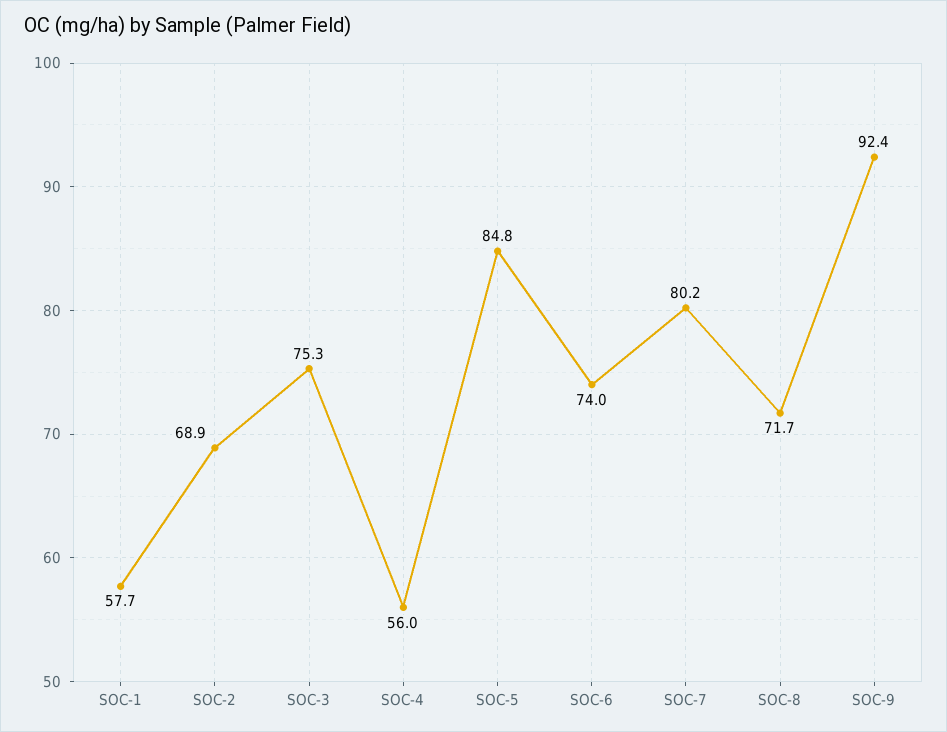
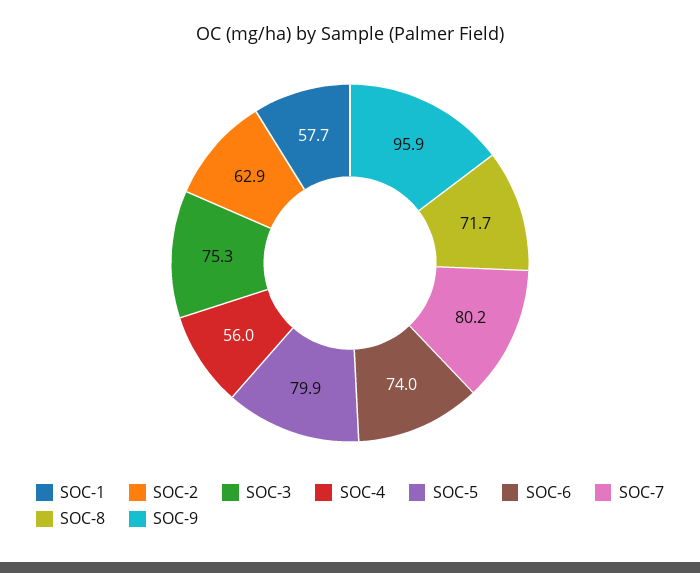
  {
    "SOC-1": 57.7,
-   "SOC-2": 68.9,
+   "SOC-2": 62.9,
    "SOC-3": 75.3,
    "SOC-4": 56,
-   "SOC-5": 84.8,
+   "SOC-5": 79.9,
    "SOC-6": 74,
    "SOC-7": 80.2,
    "SOC-8": 71.7,
-   "SOC-9": 92.4
+   "SOC-9": 95.9
  }

